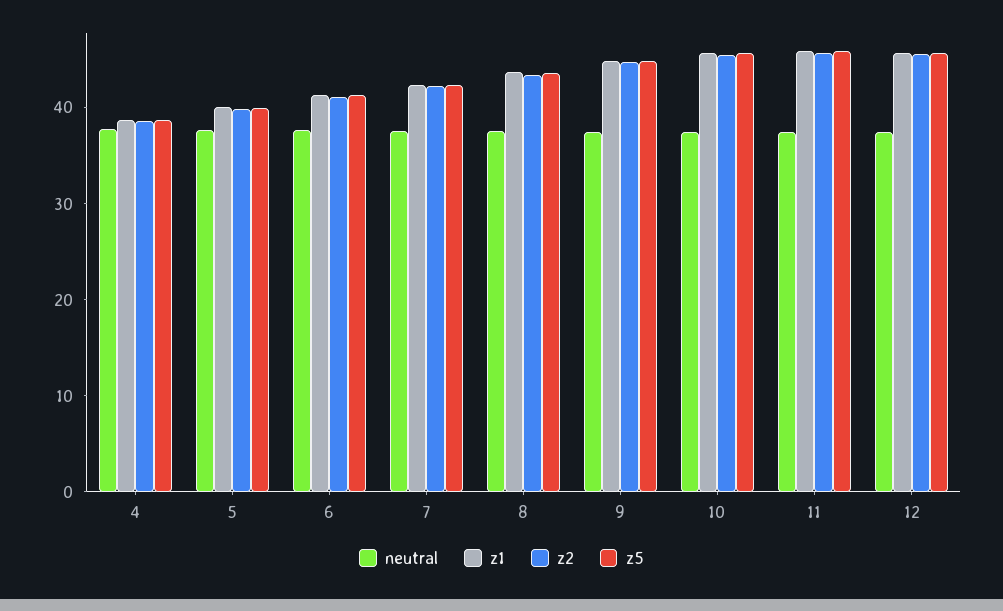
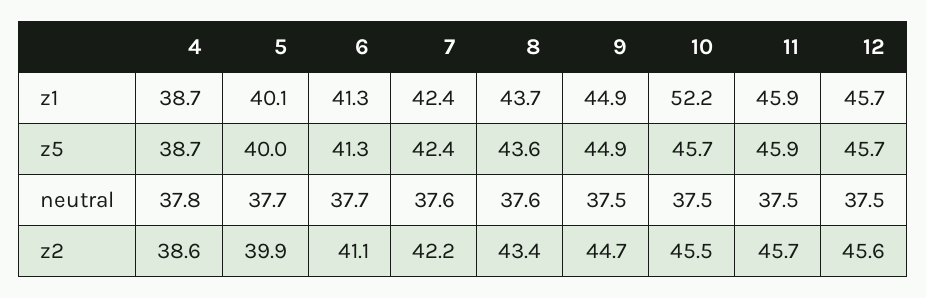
  {
    "neutral": {
      "4": 37.8,
      "5": 37.7,
      "6": 37.7,
      "7": 37.6,
      "8": 37.6,
      "9": 37.5,
      "10": 37.5,
      "11": 37.5,
      "12": 37.5
    },
    "z1": {
      "4": 38.7,
      "5": 40.1,
      "6": 41.3,
      "7": 42.4,
      "8": 43.7,
      "9": 44.9,
-     "10": 46,
+     "10": 52.2,
      "11": 45.9,
      "12": 45.7
    },
    "z2": {
      "4": 38.6,
      "5": 39.9,
      "6": 41.1,
      "7": 42.2,
      "8": 43.4,
      "9": 44.7,
      "10": 45.5,
      "11": 45.7,
      "12": 45.6
    },
    "z5": {
      "4": 38.7,
      "5": 40,
      "6": 41.3,
      "7": 42.4,
      "8": 43.6,
      "9": 44.9,
      "10": 45.7,
      "11": 45.9,
      "12": 45.7
    }
  }

